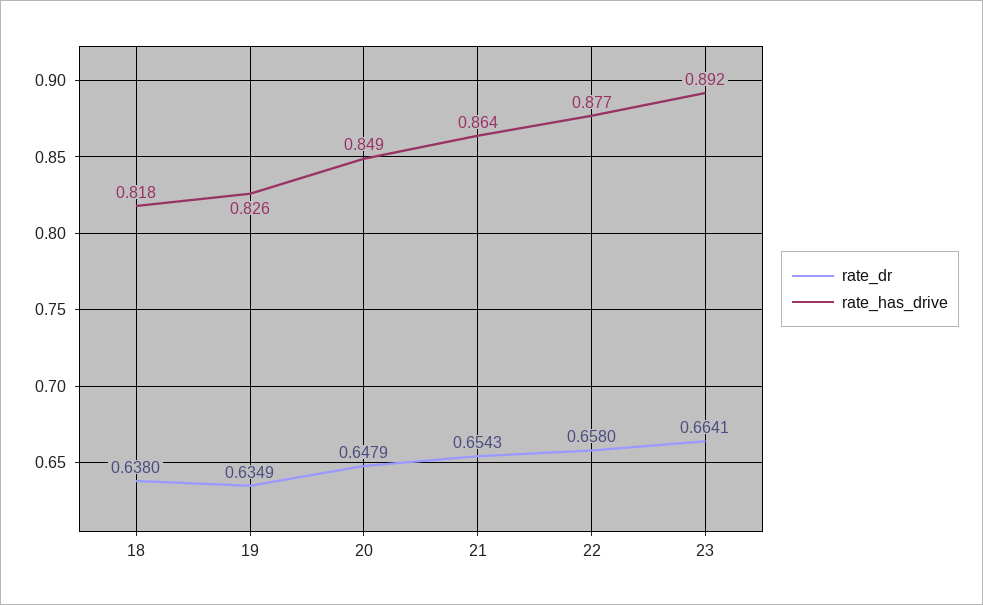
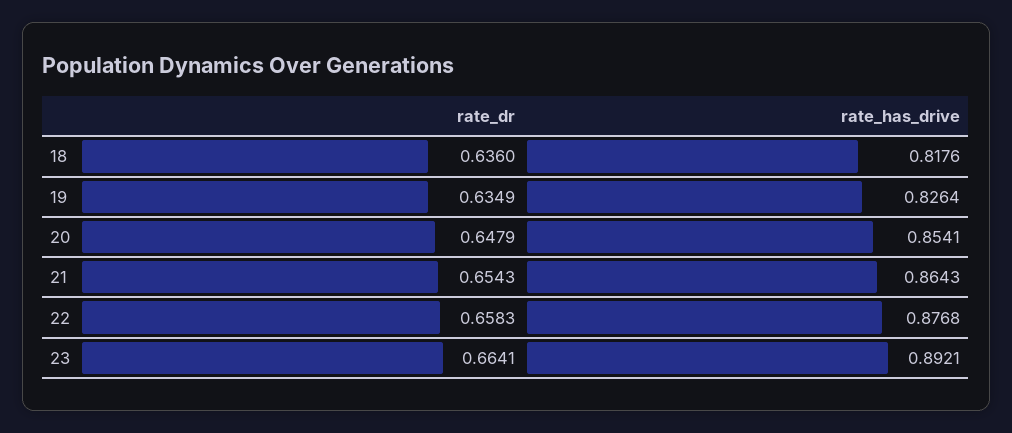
  {
    "rate_dr": {
-     "18": 0.638,
+     "18": 0.636,
      "19": 0.6349,
      "20": 0.6479,
      "21": 0.6543,
-     "22": 0.658,
+     "22": 0.6583,
      "23": 0.6641
    },
    "rate_has_drive": {
      "18": 0.8176,
      "19": 0.8264,
-     "20": 0.849,
+     "20": 0.8541,
      "21": 0.8643,
      "22": 0.8768,
      "23": 0.8921
    }
  }

